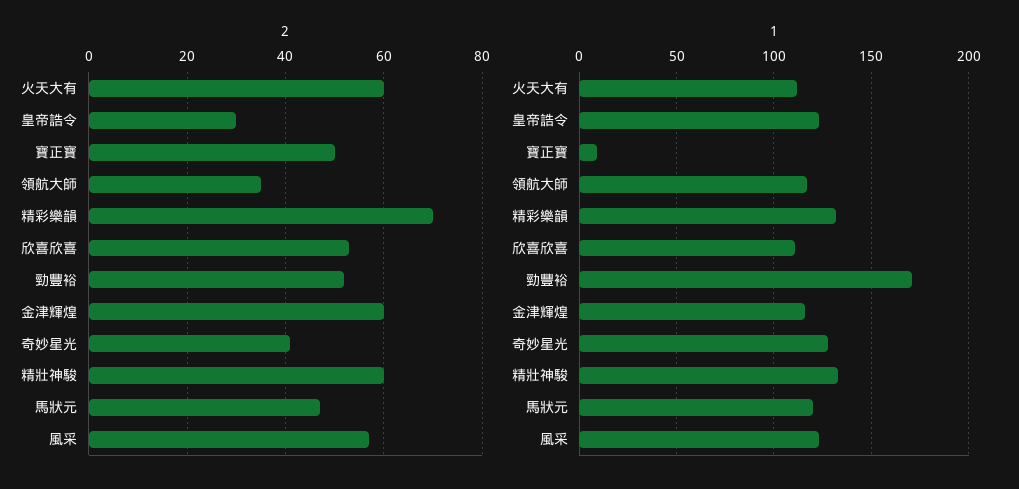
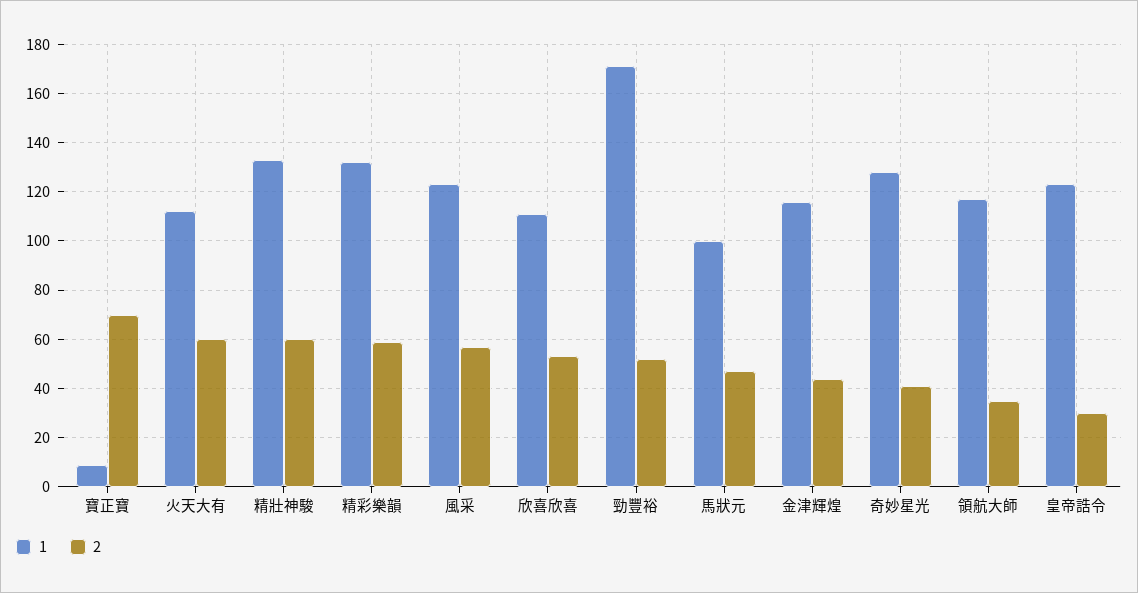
  {
    "2": {
      "火天大有": 60,
      "皇帝誥令": 30,
-     "寶正寶": 50,
+     "寶正寶": 70,
      "領航大師": 35,
-     "精彩樂韻": 70,
+     "精彩樂韻": 60,
      "欣喜欣喜": 55,
      "勁豐裕": 50,
-     "金津輝煌": 60,
+     "金津輝煌": 45,
      "奇妙星光": 40,
      "精壯神駿": 60,
      "馬狀元": 45,
      "風采": 55
    },
    "1": {
      "火天大有": 110,
      "皇帝誥令": 125,
      "寶正寶": 10,
      "領航大師": 115,
      "精彩樂韻": 130,
      "欣喜欣喜": 110,
      "勁豐裕": 170,
      "金津輝煌": 115,
      "奇妙星光": 130,
      "精壯神駿": 135,
-     "馬狀元": 120,
+     "馬狀元": 100,
      "風采": 125
    }
  }

